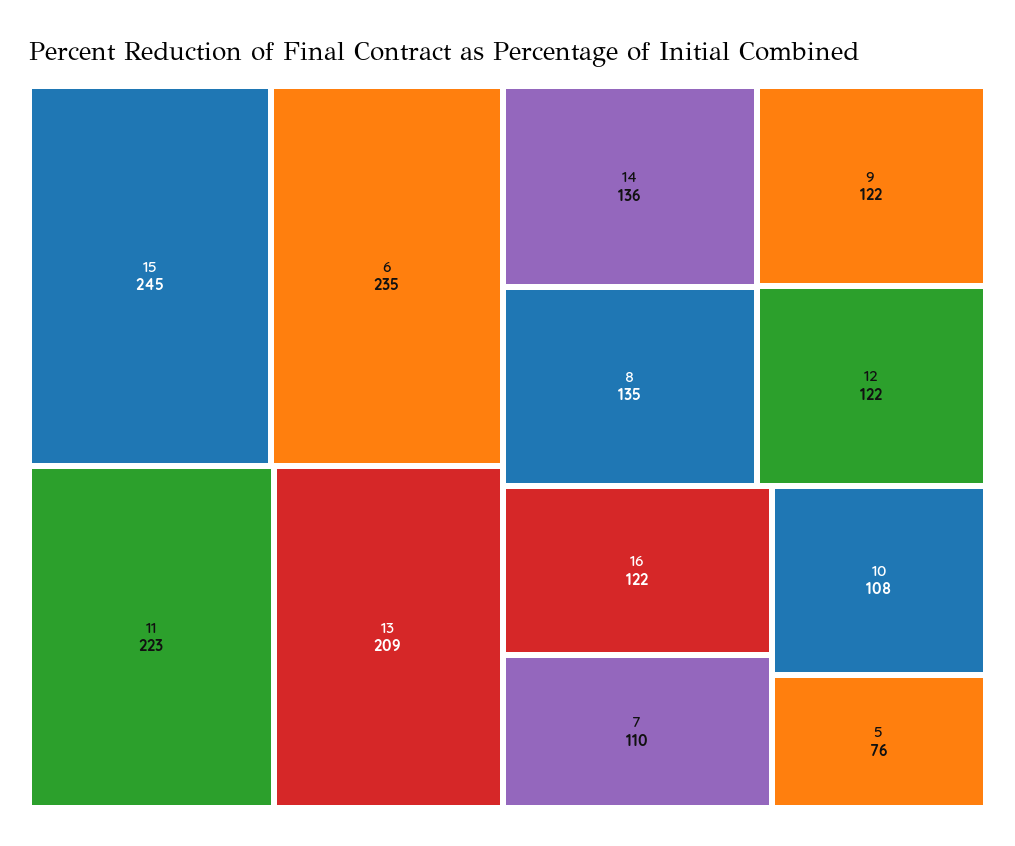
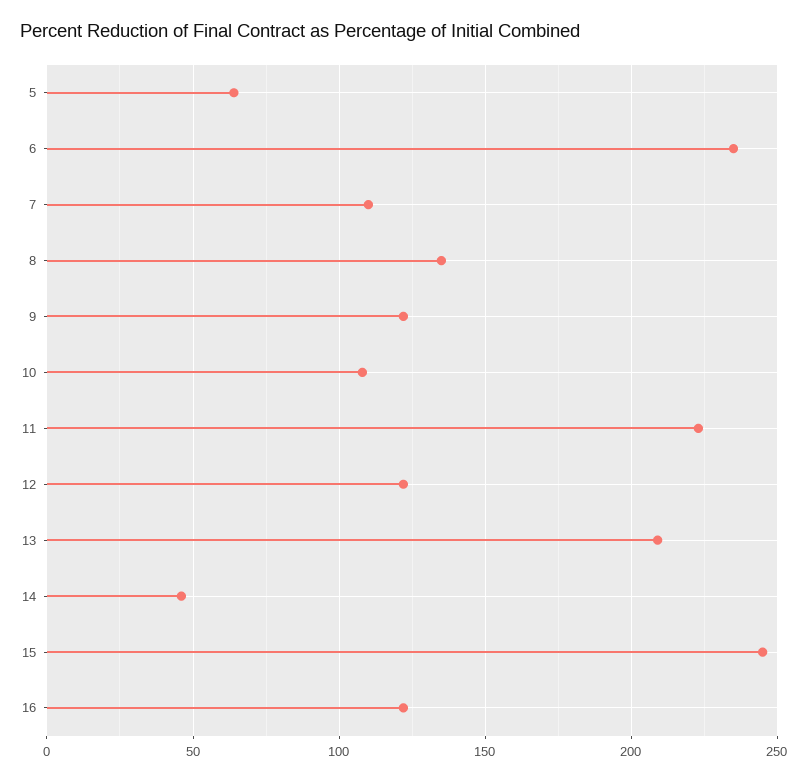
  {
    "15": 245,
    "6": 235,
    "11": 223,
    "13": 209,
-   "14": 136,
+   "14": 45,
    "8": 135,
    "9": 122,
    "12": 122,
    "16": 122,
    "7": 110,
    "10": 108,
-   "5": 76
+   "5": 65
  }

